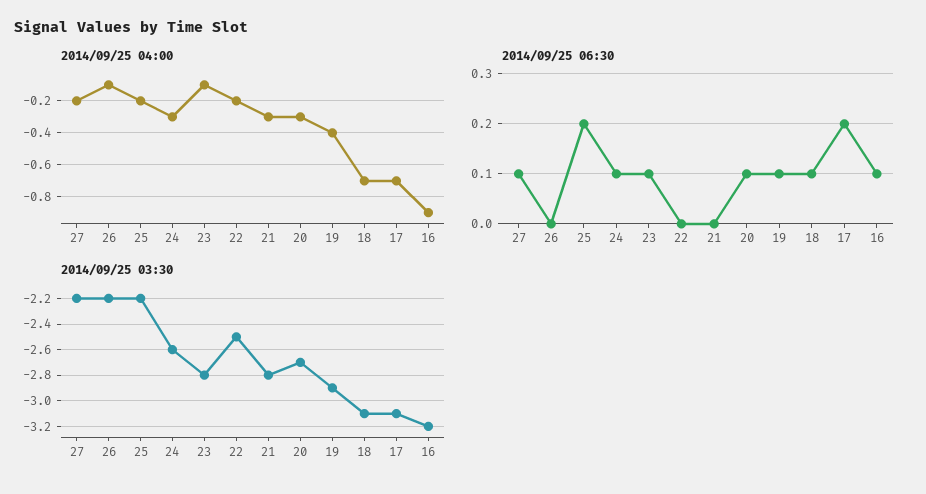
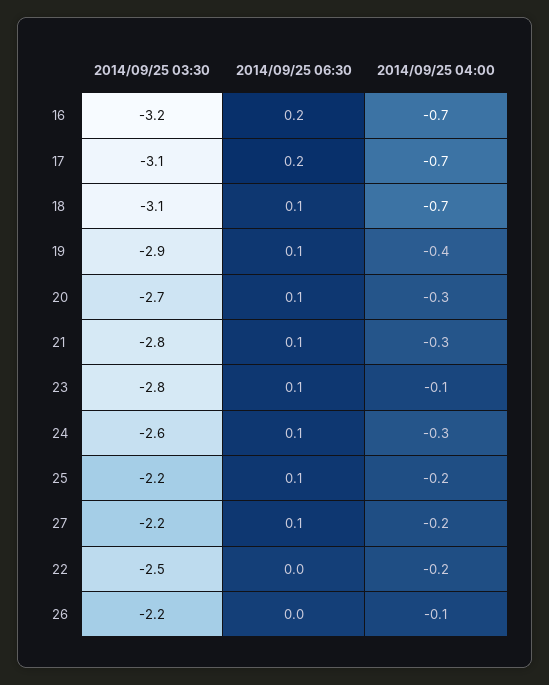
  {
    "2014/09/25 04:00": {
      "27": -0.2,
      "26": -0.1,
      "25": -0.2,
      "24": -0.3,
      "23": -0.1,
      "22": -0.2,
      "21": -0.3,
      "20": -0.3,
      "19": -0.4,
      "18": -0.7,
      "17": -0.7,
-     "16": -0.9
+     "16": -0.7
    },
    "2014/09/25 06:30": {
      "27": 0.1,
      "26": 0,
-     "25": 0.2,
+     "25": 0.1,
      "24": 0.1,
      "23": 0.1,
      "22": 0,
-     "21": 0,
+     "21": 0.1,
      "20": 0.1,
      "19": 0.1,
      "18": 0.1,
      "17": 0.2,
-     "16": 0.1
+     "16": 0.2
    },
    "2014/09/25 03:30": {
      "27": -2.2,
      "26": -2.2,
      "25": -2.2,
      "24": -2.6,
      "23": -2.8,
      "22": -2.5,
      "21": -2.8,
      "20": -2.7,
      "19": -2.9,
      "18": -3.1,
      "17": -3.1,
      "16": -3.2
    }
  }

